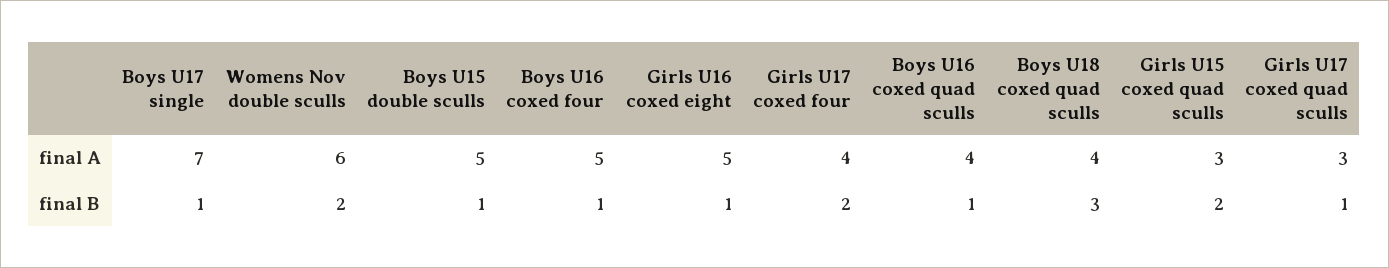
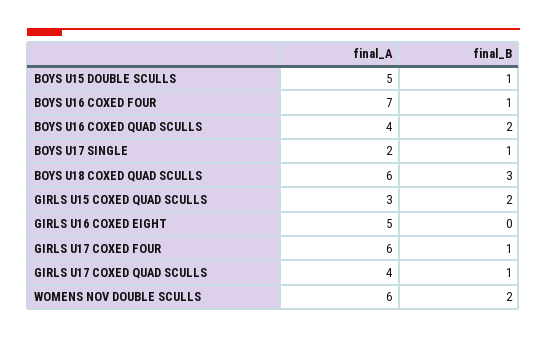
  {
    "Boys U17 single": {
-     "final A": 7,
+     "final A": 2,
      "final B": 1
    },
    "Womens Nov double sculls": {
      "final A": 6,
      "final B": 2
    },
    "Boys U15 double sculls": {
      "final A": 5,
      "final B": 1
    },
    "Boys U16 coxed four": {
-     "final A": 5,
+     "final A": 7,
      "final B": 1
    },
    "Girls U16 coxed eight": {
      "final A": 5,
-     "final B": 1
+     "final B": 0
    },
    "Girls U17 coxed four": {
-     "final A": 4,
+     "final A": 6,
-     "final B": 2
+     "final B": 1
    },
    "Boys U16 coxed quad sculls": {
      "final A": 4,
-     "final B": 1
+     "final B": 2
    },
    "Boys U18 coxed quad sculls": {
-     "final A": 4,
+     "final A": 6,
      "final B": 3
    },
    "Girls U15 coxed quad sculls": {
      "final A": 3,
      "final B": 2
    },
    "Girls U17 coxed quad sculls": {
-     "final A": 3,
+     "final A": 4,
      "final B": 1
    }
  }

